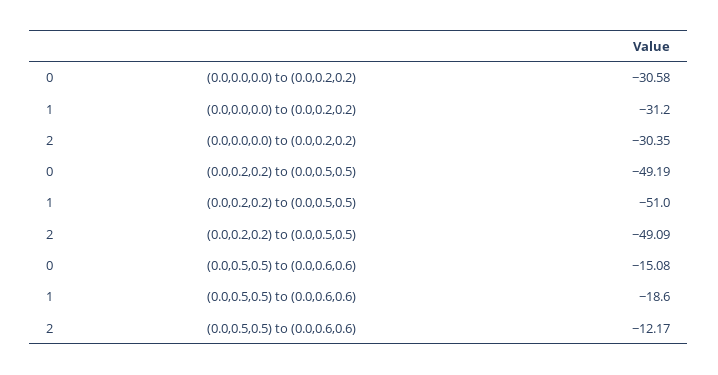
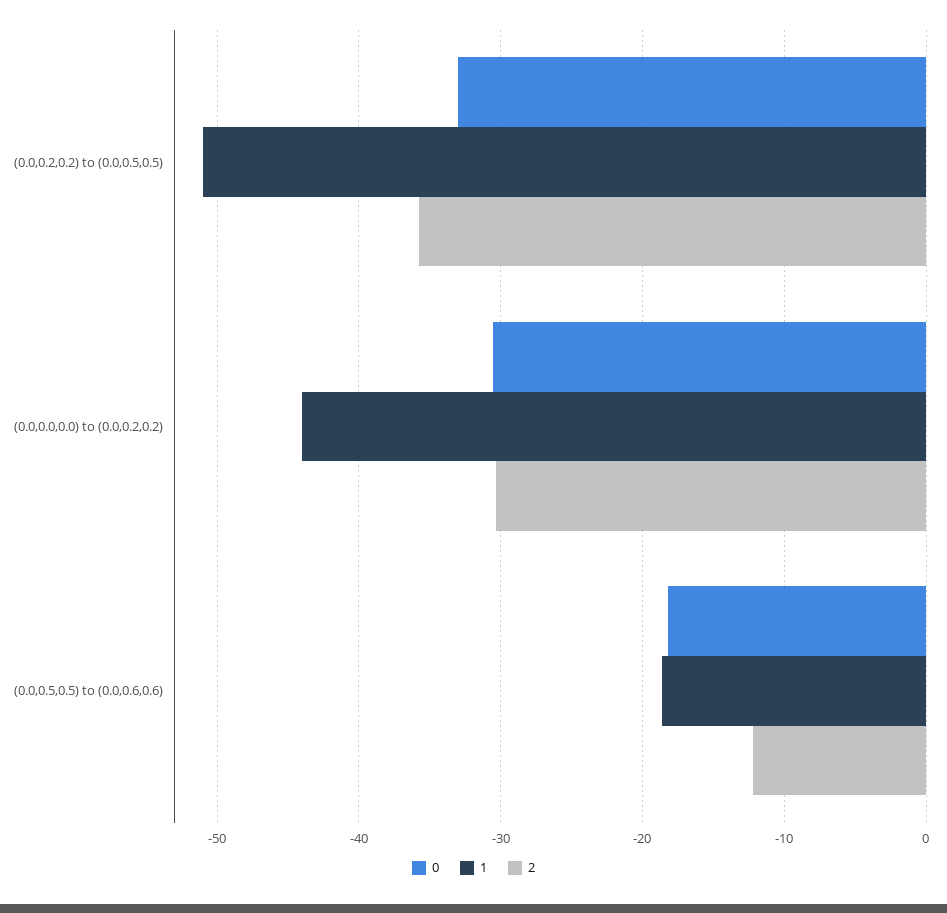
  {
    "0": {
      "(0.0,0.0,0.0) to (0.0,0.2,0.2)": -30.58,
-     "(0.0,0.2,0.2) to (0.0,0.5,0.5)": -49.19,
+     "(0.0,0.2,0.2) to (0.0,0.5,0.5)": -33,
-     "(0.0,0.5,0.5) to (0.0,0.6,0.6)": -15.08
+     "(0.0,0.5,0.5) to (0.0,0.6,0.6)": -18
    },
    "1": {
-     "(0.0,0.0,0.0) to (0.0,0.2,0.2)": -31.2,
+     "(0.0,0.0,0.0) to (0.0,0.2,0.2)": -44,
      "(0.0,0.2,0.2) to (0.0,0.5,0.5)": -51,
      "(0.0,0.5,0.5) to (0.0,0.6,0.6)": -18.6
    },
    "2": {
      "(0.0,0.0,0.0) to (0.0,0.2,0.2)": -30.35,
-     "(0.0,0.2,0.2) to (0.0,0.5,0.5)": -49.09,
+     "(0.0,0.2,0.2) to (0.0,0.5,0.5)": -36,
      "(0.0,0.5,0.5) to (0.0,0.6,0.6)": -12.17
    }
  }

